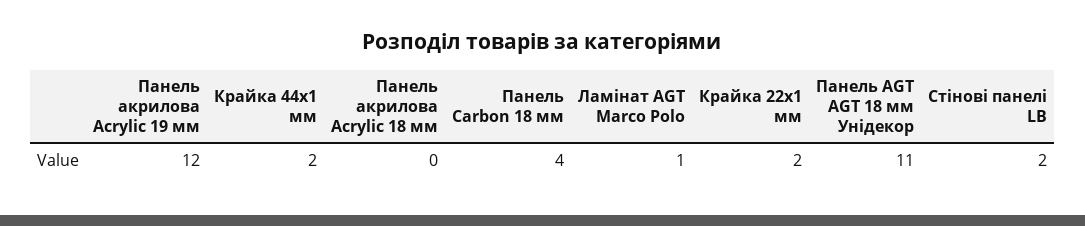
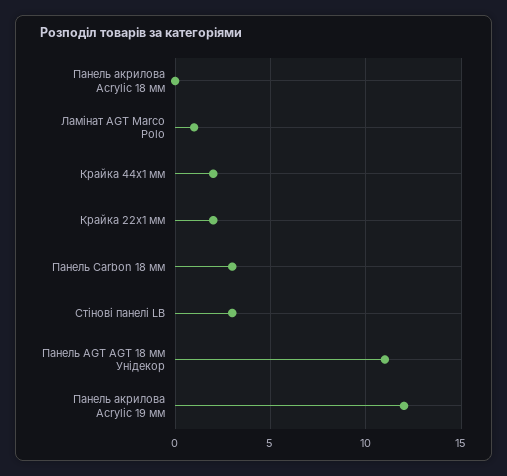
  {
    "Панель акрилова Acrylic 19 мм": 12,
    "Крайка 44x1 мм": 2,
    "Панель акрилова Acrylic 18 мм": 0,
-   "Панель Carbon 18 мм": 4,
+   "Панель Carbon 18 мм": 3,
    "Ламінат AGT Marco Polo": 1,
    "Крайка 22x1 мм": 2,
    "Панель AGT AGT 18 мм Унідекор": 11,
-   "Стінові панелі LB": 2
+   "Стінові панелі LB": 3
  }

